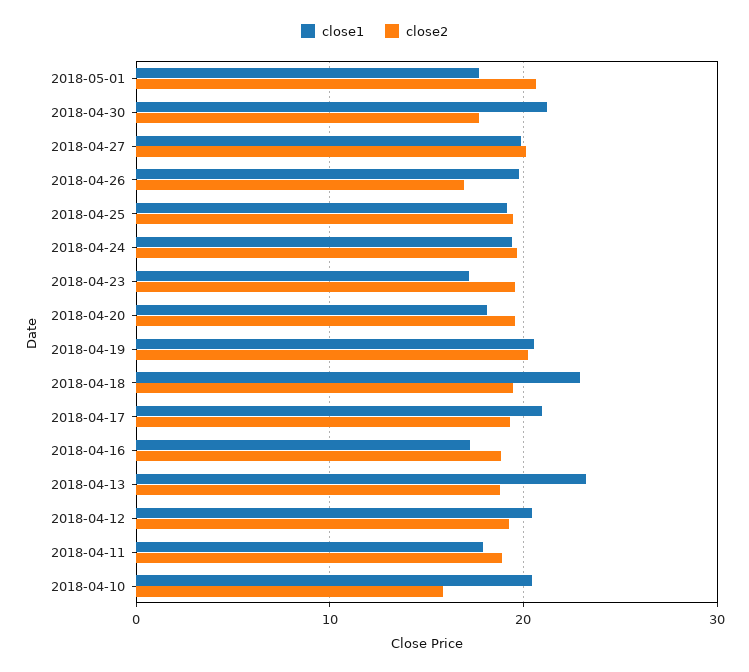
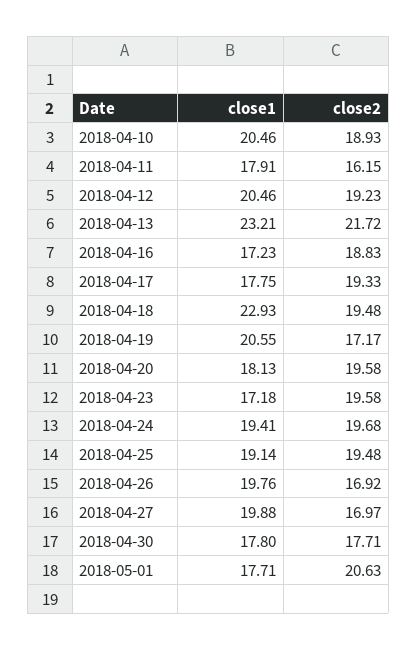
  {
    "close1": {
      "2018-05-01": 17.71,
-     "2018-04-30": 21,
+     "2018-04-30": 17.8,
      "2018-04-27": 19.88,
      "2018-04-26": 19.76,
      "2018-04-25": 19.14,
      "2018-04-24": 19.41,
      "2018-04-23": 17.18,
      "2018-04-20": 18.13,
      "2018-04-19": 20.55,
      "2018-04-18": 22.93,
-     "2018-04-17": 21,
+     "2018-04-17": 17.75,
      "2018-04-16": 17.23,
      "2018-04-13": 23.21,
      "2018-04-12": 20.46,
      "2018-04-11": 17.91,
      "2018-04-10": 20.46
    },
    "close2": {
      "2018-05-01": 20.63,
      "2018-04-30": 17.71,
-     "2018-04-27": 20,
+     "2018-04-27": 16.97,
      "2018-04-26": 16.92,
      "2018-04-25": 19.48,
      "2018-04-24": 19.68,
      "2018-04-23": 19.58,
      "2018-04-20": 19.58,
-     "2018-04-19": 20,
+     "2018-04-19": 17.17,
      "2018-04-18": 19.48,
      "2018-04-17": 19.33,
      "2018-04-16": 18.83,
-     "2018-04-13": 19,
+     "2018-04-13": 21.72,
      "2018-04-12": 19.23,
-     "2018-04-11": 19,
+     "2018-04-11": 16.15,
-     "2018-04-10": 16
+     "2018-04-10": 18.93
    }
  }

